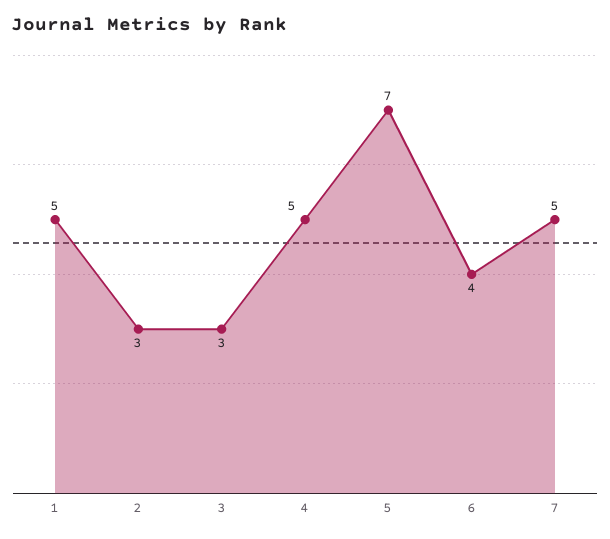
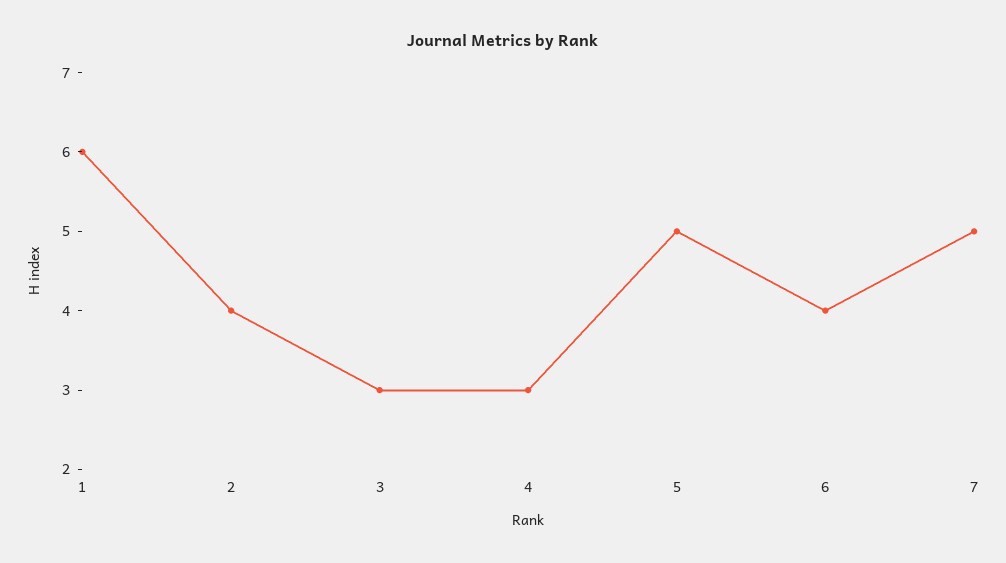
  {
-   "1": 5,
+   "1": 6,
-   "2": 3,
+   "2": 4,
    "3": 3,
-   "4": 5,
+   "4": 3,
-   "5": 7,
+   "5": 5,
    "6": 4,
    "7": 5
  }

